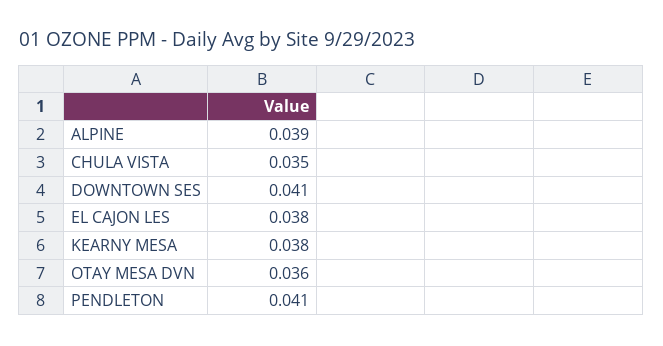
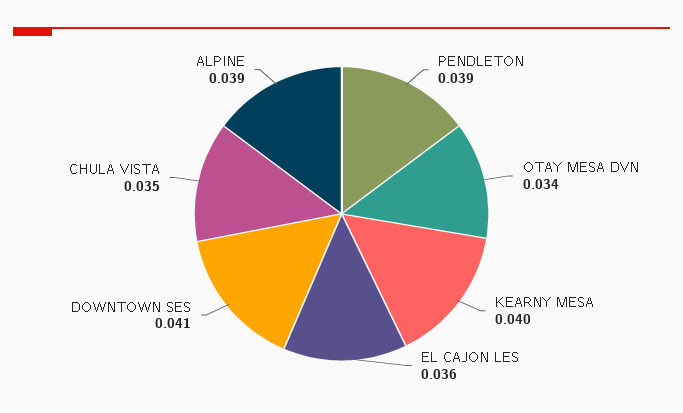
  {
    "ALPINE": 0.039,
    "CHULA VISTA": 0.035,
    "DOWNTOWN SES": 0.041,
-   "EL CAJON LES": 0.038,
+   "EL CAJON LES": 0.036,
-   "KEARNY MESA": 0.038,
+   "KEARNY MESA": 0.04,
-   "OTAY MESA DVN": 0.036,
+   "OTAY MESA DVN": 0.034,
-   "PENDLETON": 0.041
+   "PENDLETON": 0.039
  }

